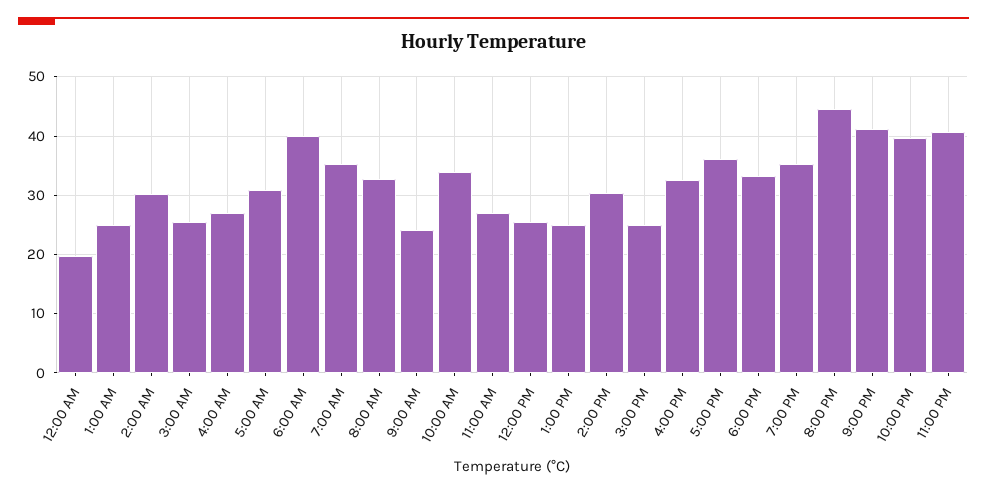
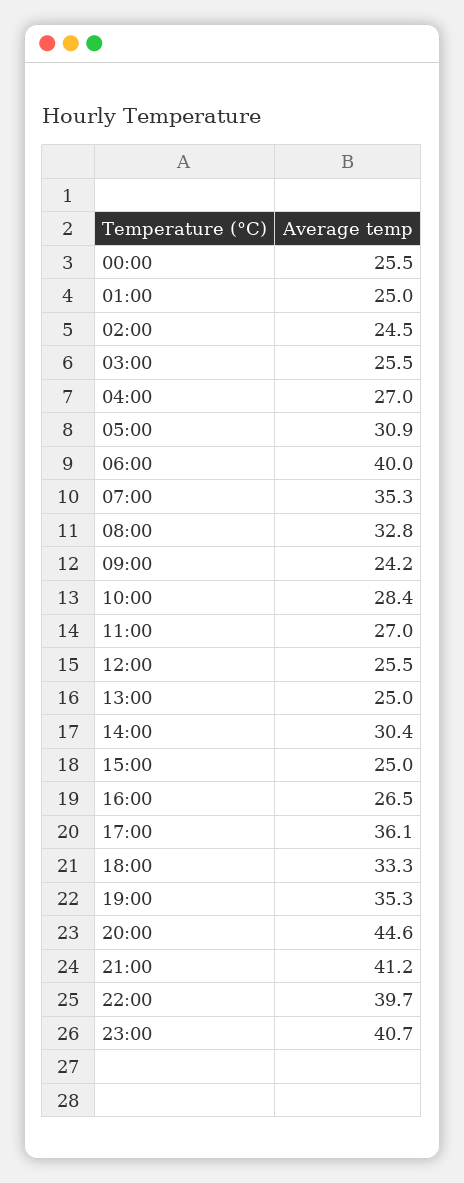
  {
-   "12:00 AM": 20,
+   "12:00 AM": 25.5,
    "1:00 AM": 25,
-   "2:00 AM": 30,
+   "2:00 AM": 24.5,
    "3:00 AM": 25.5,
    "4:00 AM": 27,
    "5:00 AM": 30.9,
    "6:00 AM": 40,
    "7:00 AM": 35.3,
    "8:00 AM": 32.8,
    "9:00 AM": 24.2,
-   "10:00 AM": 34,
+   "10:00 AM": 28.4,
    "11:00 AM": 27,
    "12:00 PM": 25.5,
    "1:00 PM": 25,
    "2:00 PM": 30.4,
    "3:00 PM": 25,
-   "4:00 PM": 32,
+   "4:00 PM": 26.5,
    "5:00 PM": 36.1,
    "6:00 PM": 33.3,
    "7:00 PM": 35.3,
    "8:00 PM": 44.6,
    "9:00 PM": 41.2,
    "10:00 PM": 39.7,
    "11:00 PM": 40.7
  }

